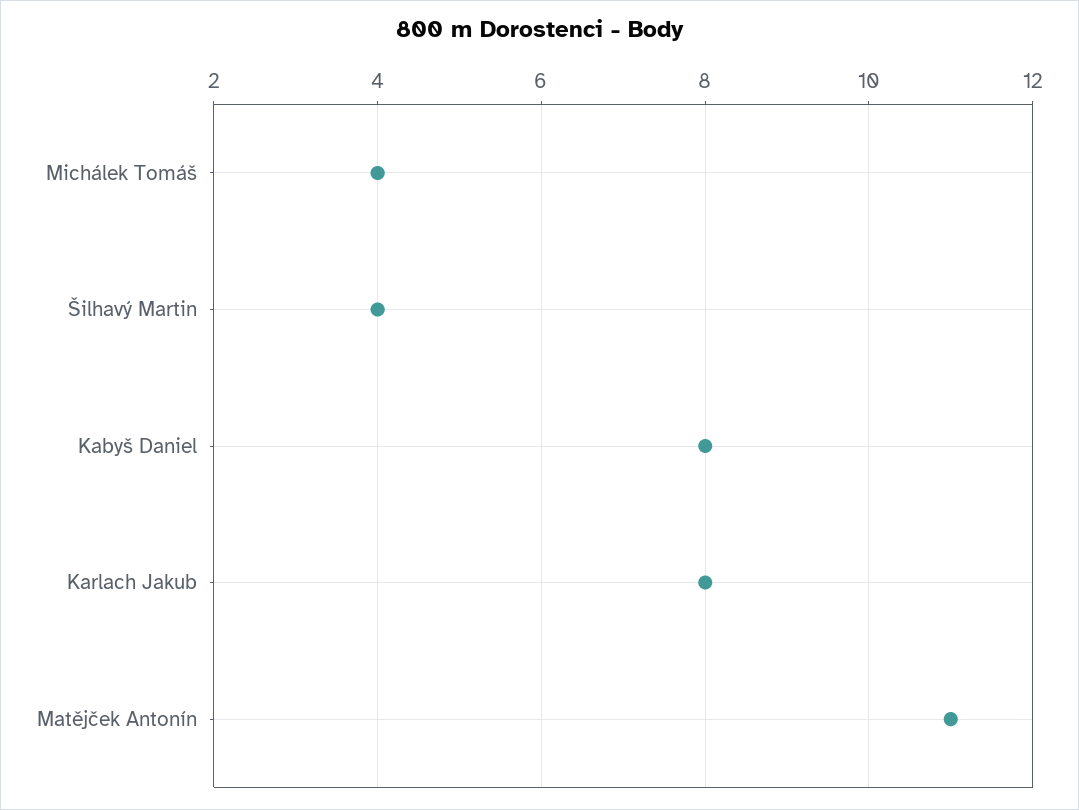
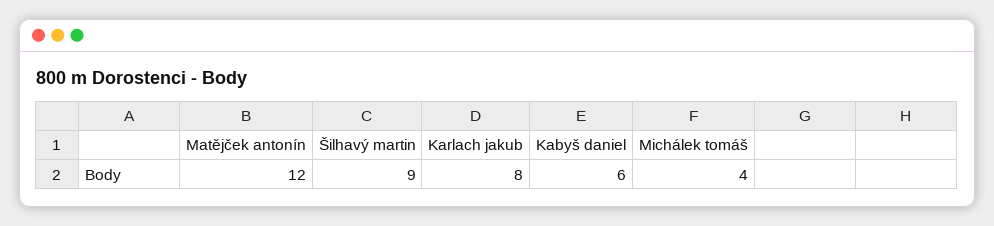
  {
    "Michálek Tomáš": 4,
-   "Šilhavý Martin": 4,
+   "Šilhavý Martin": 9,
-   "Kabyš Daniel": 8,
+   "Kabyš Daniel": 6,
    "Karlach Jakub": 8,
-   "Matějček Antonín": 11
+   "Matějček Antonín": 12
  }

